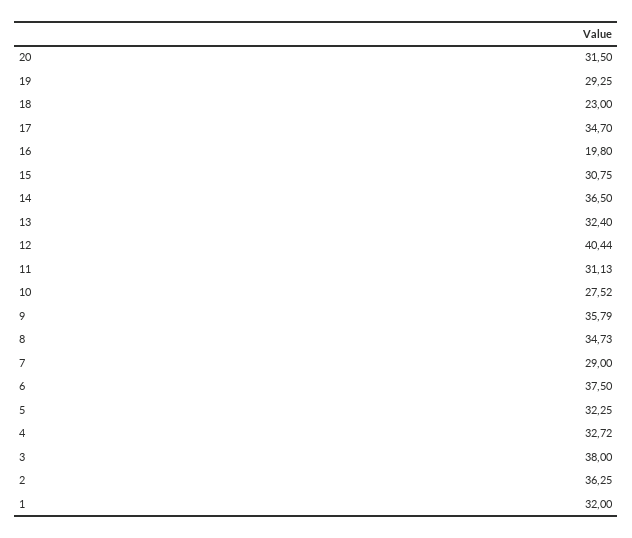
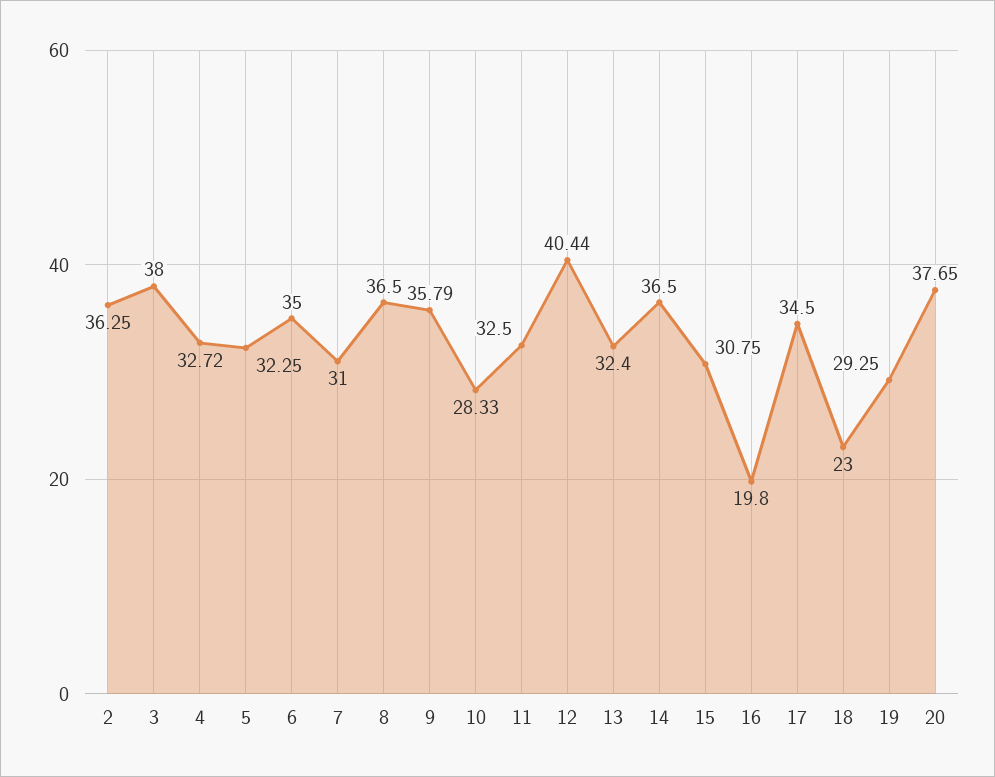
  {
-   "20": 31.5,
+   "20": 37.65,
    "19": 29.25,
    "18": 23,
-   "17": 34.7,
+   "17": 34.5,
    "16": 19.8,
    "15": 30.75,
    "14": 36.5,
    "13": 32.4,
    "12": 40.44,
-   "11": 31.13,
+   "11": 32.5,
-   "10": 27.52,
+   "10": 28.33,
    "9": 35.79,
-   "8": 34.73,
+   "8": 36.5,
-   "7": 29,
+   "7": 31,
-   "6": 37.5,
+   "6": 35,
    "5": 32.25,
    "4": 32.72,
    "3": 38,
-   "2": 36.25,
+   "2": 36.25
-   "1": 32
  }

